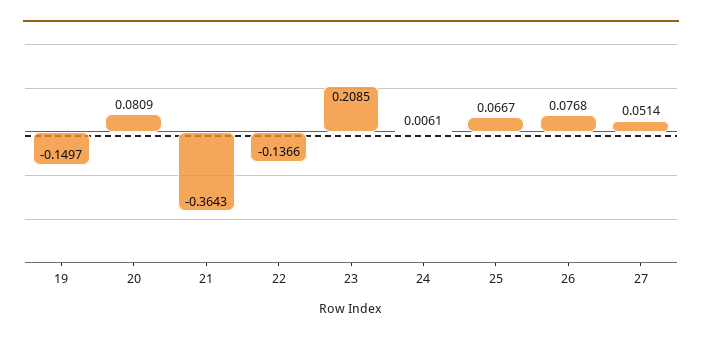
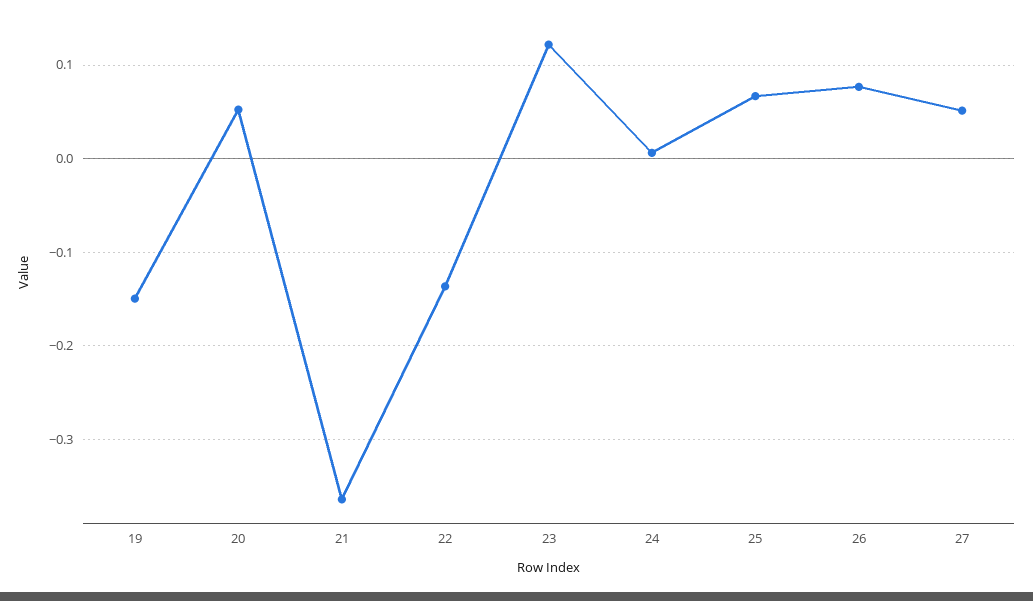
  {
    "19": -0.1497,
-   "20": 0.0809,
+   "20": 0.05,
    "21": -0.3643,
    "22": -0.1366,
-   "23": 0.2085,
+   "23": 0.12,
    "24": 0.0061,
    "25": 0.0667,
    "26": 0.0768,
    "27": 0.0514
  }

